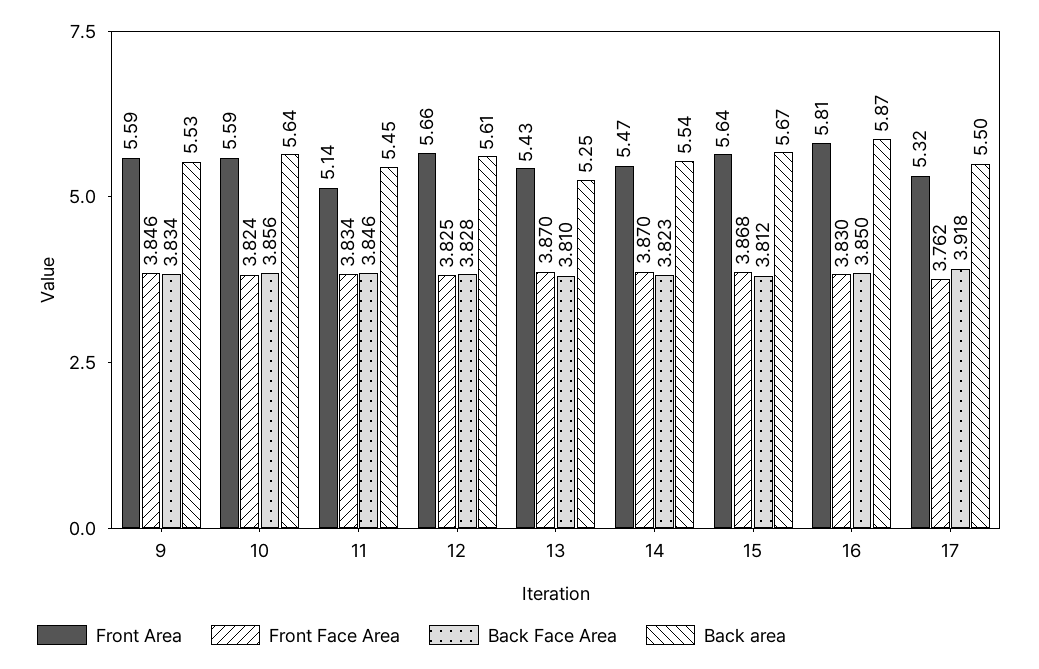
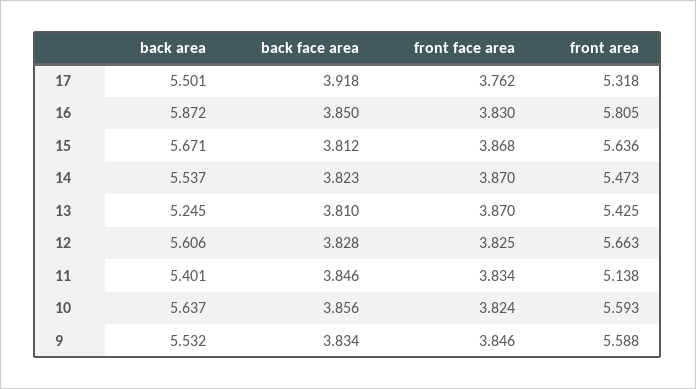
  {
    "Front Area": {
      "9": 5.588,
      "10": 5.593,
      "11": 5.138,
      "12": 5.663,
      "13": 5.425,
      "14": 5.473,
      "15": 5.636,
      "16": 5.805,
      "17": 5.318
    },
    "Front Face Area": {
      "9": 3.846,
      "10": 3.824,
      "11": 3.834,
      "12": 3.825,
      "13": 3.87,
      "14": 3.87,
      "15": 3.868,
      "16": 3.83,
      "17": 3.762
    },
    "Back Face Area": {
      "9": 3.834,
      "10": 3.856,
      "11": 3.846,
      "12": 3.828,
      "13": 3.81,
      "14": 3.823,
      "15": 3.812,
      "16": 3.85,
      "17": 3.918
    },
    "Back area": {
      "9": 5.532,
      "10": 5.637,
-     "11": 5.45,
+     "11": 5.401,
      "12": 5.606,
      "13": 5.245,
      "14": 5.537,
      "15": 5.671,
      "16": 5.872,
      "17": 5.501
    }
  }

